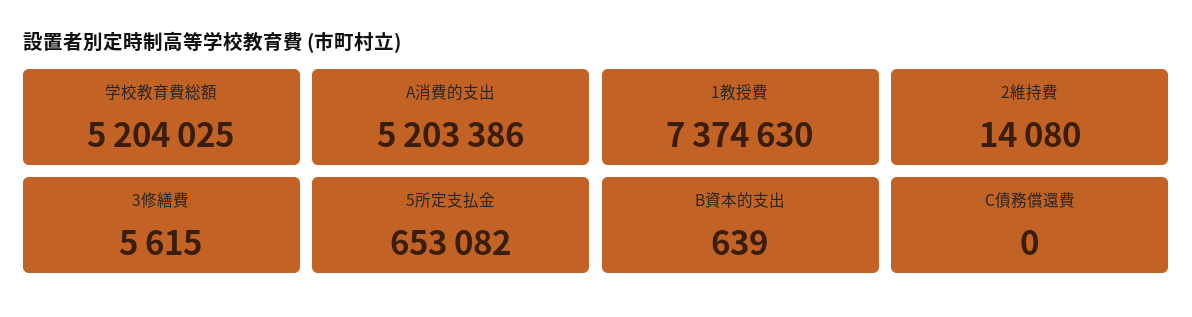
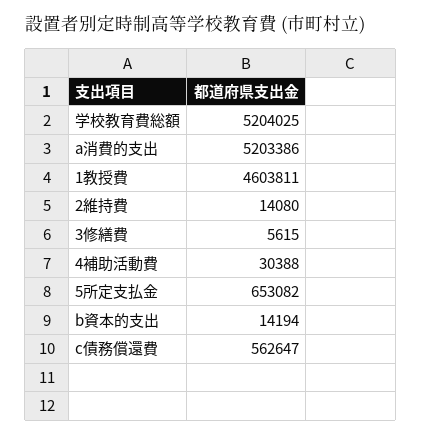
  {
    "学校教育費総額": 5204025,
    "A消費的支出": 5203386,
-   "1教授費": 7374630,
+   "1教授費": 4603811,
    "2維持費": 14080,
    "3修繕費": 5615,
    "5所定支払金": 653082,
-   "B資本的支出": 639,
+   "B資本的支出": 14194,
-   "C債務償還費": 0
+   "C債務償還費": 562647,
+   "4補助活動費": 30388
  }

